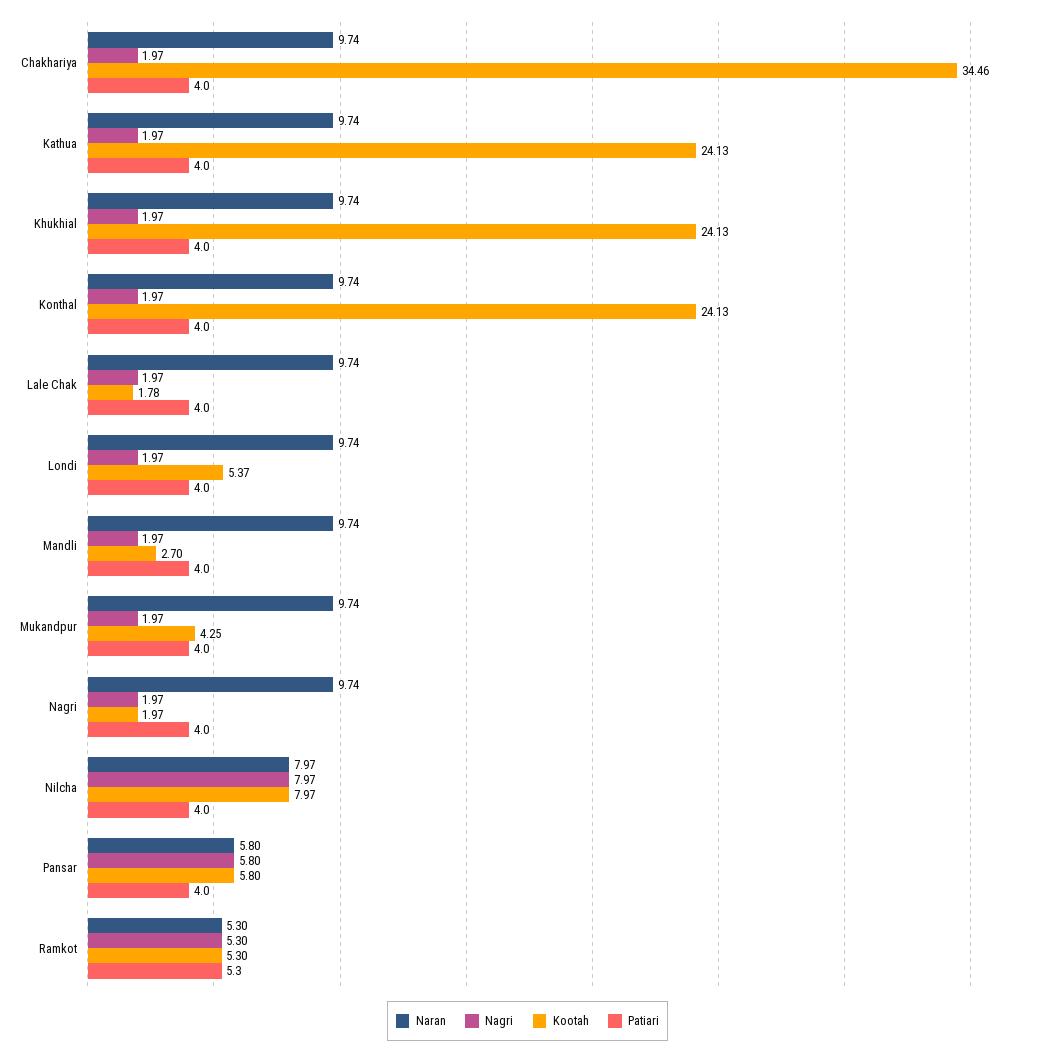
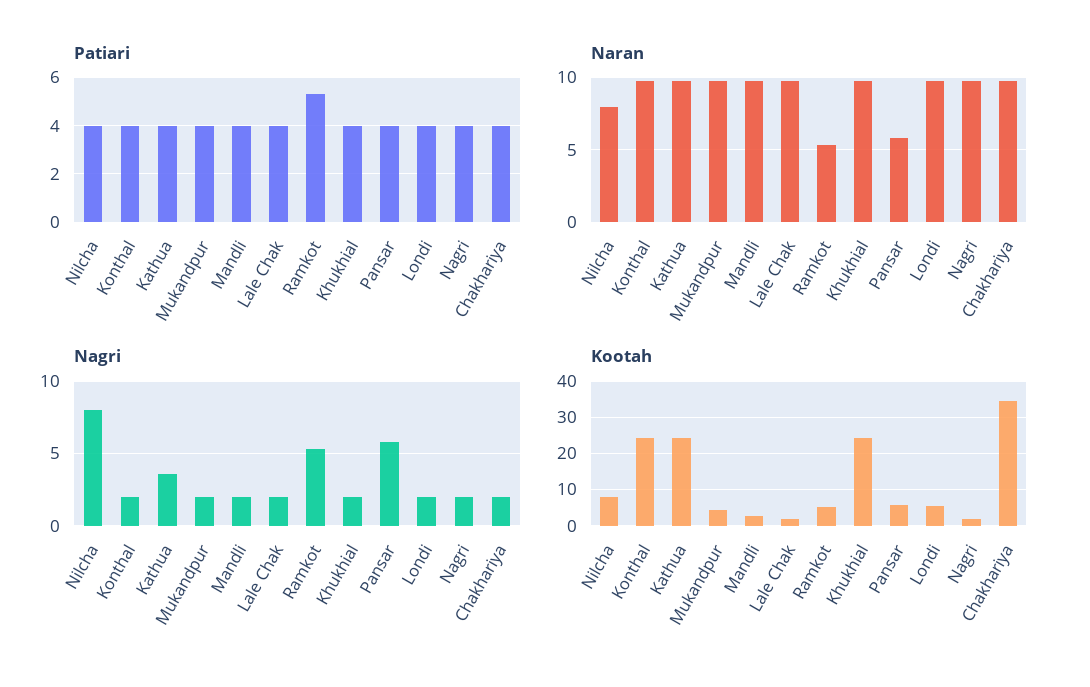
  {
    "Naran": {
      "Chakhariya": 9.74,
      "Kathua": 9.74,
      "Khukhial": 9.74,
      "Konthal": 9.74,
      "Lale Chak": 9.74,
      "Londi": 9.74,
      "Mandli": 9.74,
      "Mukandpur": 9.74,
      "Nagri": 9.74,
      "Nilcha": 7.97,
      "Pansar": 5.8,
      "Ramkot": 5.3
    },
    "Nagri": {
      "Chakhariya": 1.97,
-     "Kathua": 1.97,
+     "Kathua": 3.5,
      "Khukhial": 1.97,
      "Konthal": 1.97,
      "Lale Chak": 1.97,
      "Londi": 1.97,
      "Mandli": 1.97,
      "Mukandpur": 1.97,
      "Nagri": 1.97,
      "Nilcha": 7.97,
      "Pansar": 5.8,
      "Ramkot": 5.3
    },
    "Kootah": {
      "Chakhariya": 34.46,
      "Kathua": 24.13,
      "Khukhial": 24.13,
      "Konthal": 24.13,
      "Lale Chak": 1.78,
      "Londi": 5.37,
      "Mandli": 2.7,
      "Mukandpur": 4.25,
      "Nagri": 1.97,
      "Nilcha": 7.97,
      "Pansar": 5.8,
      "Ramkot": 5.3
    },
    "Patiari": {
      "Chakhariya": 4,
      "Kathua": 4,
      "Khukhial": 4,
      "Konthal": 4,
      "Lale Chak": 4,
      "Londi": 4,
      "Mandli": 4,
      "Mukandpur": 4,
      "Nagri": 4,
      "Nilcha": 4,
      "Pansar": 4,
      "Ramkot": 5.3
    }
  }

